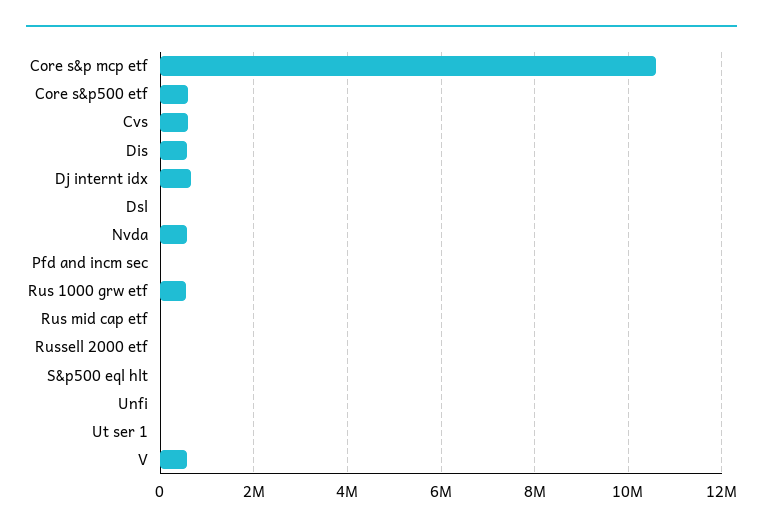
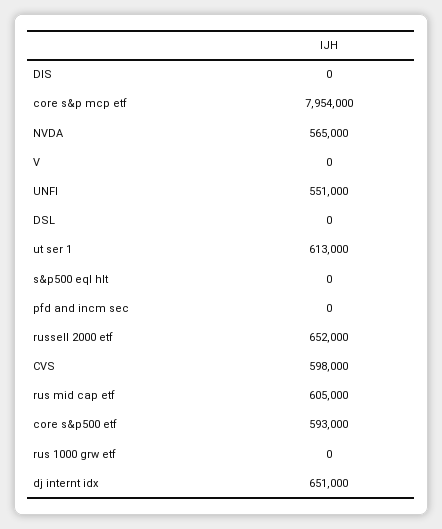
  {
-   "Core s&p mcp etf": 10600000,
+   "Core s&p mcp etf": 7954000,
    "Core s&p500 etf": 593000,
    "Cvs": 598000,
-   "Dis": 600000,
+   "Dis": 0,
    "Dj internt idx": 651000,
    "Dsl": 0,
    "Nvda": 565000,
    "Pfd and incm sec": 0,
-   "Rus 1000 grw etf": 600000,
+   "Rus 1000 grw etf": 0,
-   "Rus mid cap etf": 0,
+   "Rus mid cap etf": 605000,
-   "Russell 2000 etf": 0,
+   "Russell 2000 etf": 652000,
    "S&p500 eql hlt": 0,
-   "Unfi": 0,
+   "Unfi": 551000,
-   "Ut ser 1": 0,
+   "Ut ser 1": 613000,
-   "V": 600000
+   "V": 0
  }

